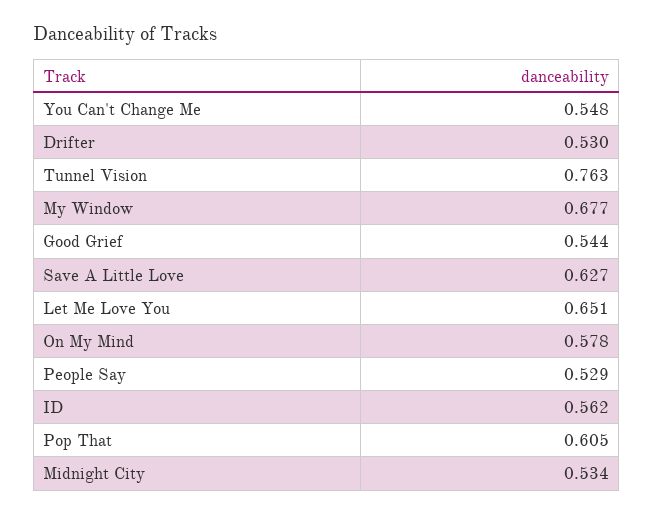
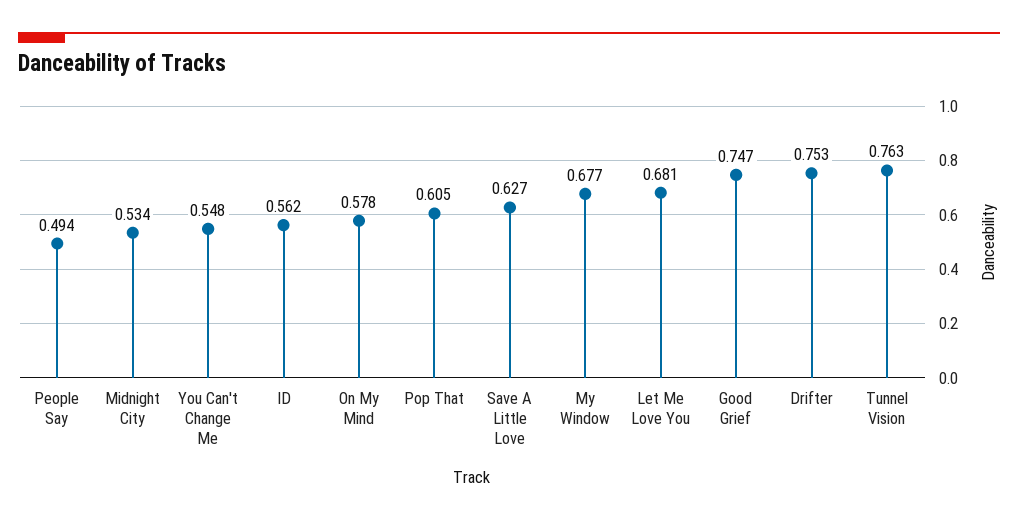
  {
    "You Can't Change Me": 0.548,
-   "Drifter": 0.53,
+   "Drifter": 0.753,
    "Tunnel Vision": 0.763,
    "My Window": 0.677,
-   "Good Grief": 0.544,
+   "Good Grief": 0.747,
    "Save A Little Love": 0.627,
-   "Let Me Love You": 0.651,
+   "Let Me Love You": 0.681,
    "On My Mind": 0.578,
-   "People Say": 0.529,
+   "People Say": 0.494,
    "ID": 0.562,
    "Pop That": 0.605,
    "Midnight City": 0.534
  }

